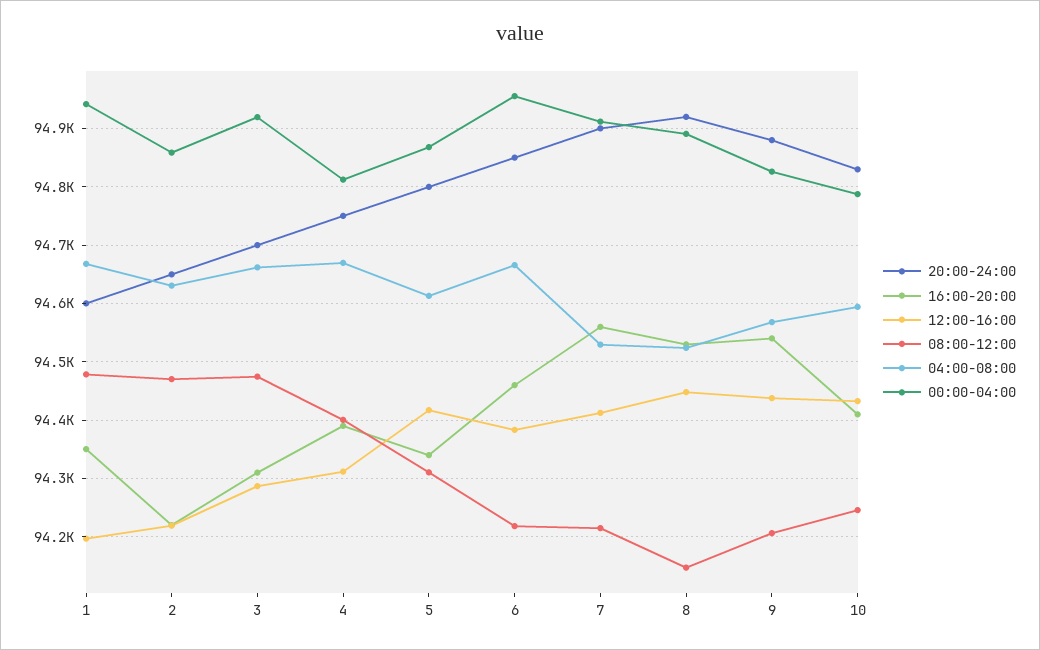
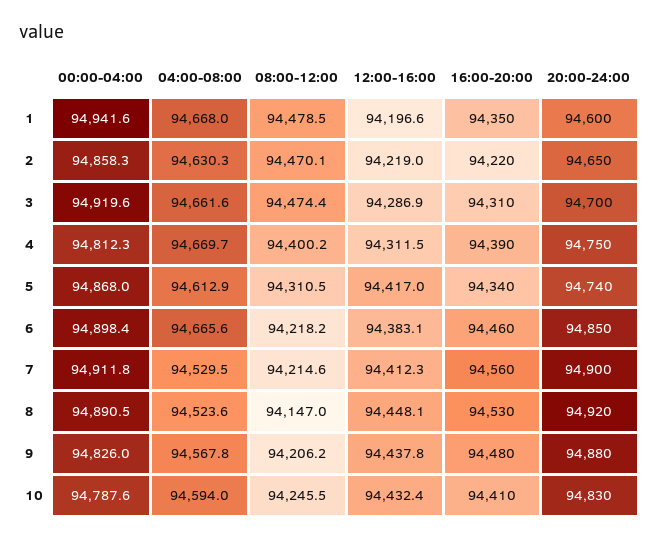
  {
    "20:00-24:00": {
      "1": 94600,
      "2": 94650,
      "3": 94700,
      "4": 94750,
-     "5": 94800,
+     "5": 94740,
      "6": 94850,
      "7": 94900,
      "8": 94920,
      "9": 94880,
      "10": 94830
    },
    "16:00-20:00": {
      "1": 94350,
      "2": 94220,
      "3": 94310,
      "4": 94390,
      "5": 94340,
      "6": 94460,
      "7": 94560,
      "8": 94530,
-     "9": 94540,
+     "9": 94480,
      "10": 94410
    },
    "12:00-16:00": {
      "1": 94196.6,
      "2": 94219,
      "3": 94286.9,
      "4": 94311.5,
      "5": 94417,
      "6": 94383.1,
      "7": 94412.3,
      "8": 94448.1,
      "9": 94437.8,
      "10": 94432.4
    },
    "08:00-12:00": {
      "1": 94478.5,
      "2": 94470.1,
      "3": 94474.4,
      "4": 94400.2,
      "5": 94310.5,
      "6": 94218.2,
      "7": 94214.6,
      "8": 94147,
      "9": 94206.2,
      "10": 94245.5
    },
    "04:00-08:00": {
      "1": 94668,
      "2": 94630.3,
      "3": 94661.6,
      "4": 94669.7,
      "5": 94612.9,
      "6": 94665.6,
      "7": 94529.5,
      "8": 94523.6,
      "9": 94567.8,
      "10": 94594
    },
    "00:00-04:00": {
      "1": 94941.6,
      "2": 94858.3,
      "3": 94919.6,
      "4": 94812.3,
      "5": 94868,
-     "6": 94960,
+     "6": 94898.4,
      "7": 94911.8,
      "8": 94890.5,
      "9": 94826,
      "10": 94787.6
    }
  }

